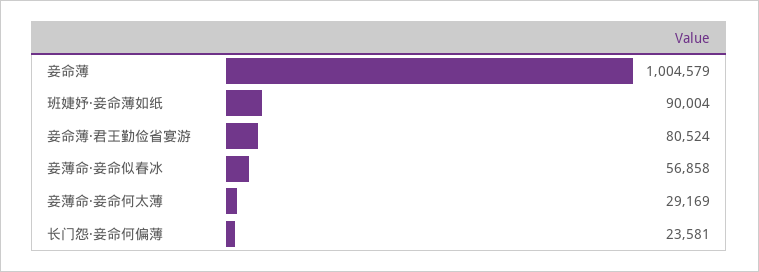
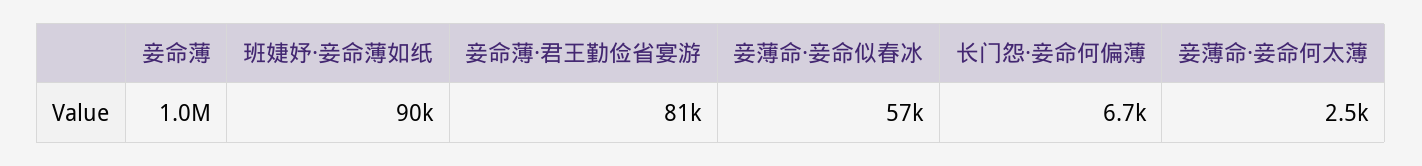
  {
    "妾命薄": 1004579,
    "班婕妤·妾命薄如纸": 90004,
    "妾命薄·君王勤俭省宴游": 80524,
    "妾薄命·妾命似春冰": 56858,
-   "妾薄命·妾命何太薄": 29169,
+   "妾薄命·妾命何太薄": 2500,
-   "长门怨·妾命何偏薄": 23581
+   "长门怨·妾命何偏薄": 6700
  }

